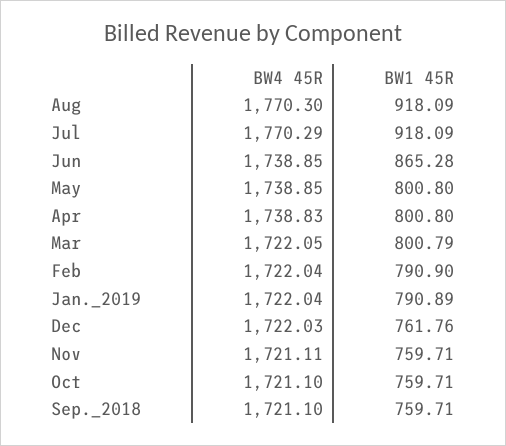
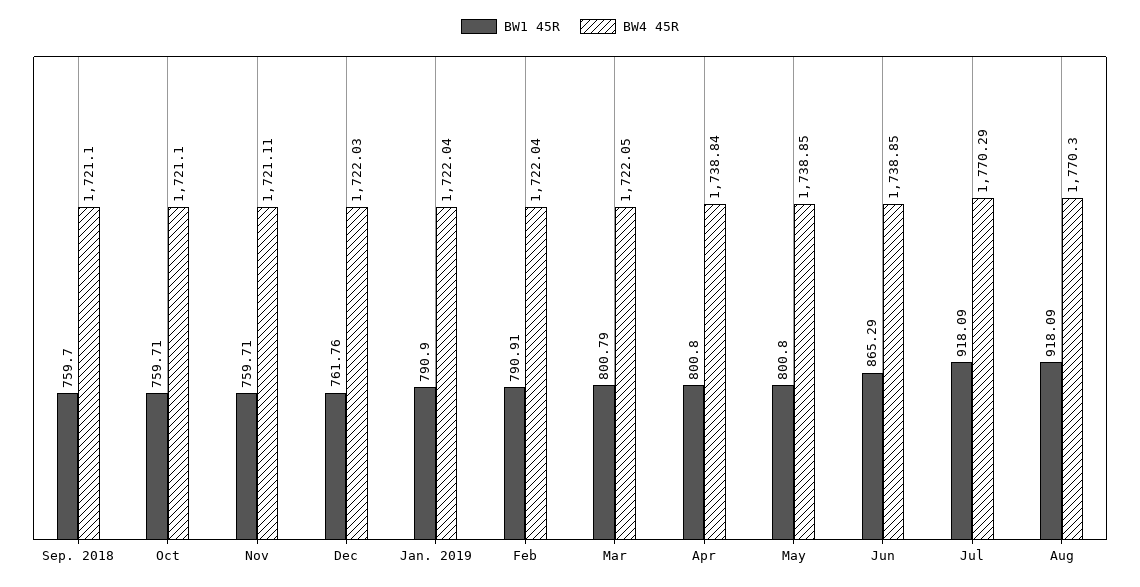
  {
    "BW4 45R": {
      "Aug": 1770.3,
      "Jul": 1770.29,
      "Jun": 1738.85,
      "May": 1738.85,
-     "Apr": 1738.83,
+     "Apr": 1738.84,
      "Mar": 1722.05,
      "Feb": 1722.04,
      "Jan._2019": 1722.04,
      "Dec": 1722.03,
      "Nov": 1721.11,
      "Oct": 1721.1,
      "Sep._2018": 1721.1
    },
    "BW1 45R": {
      "Aug": 918.09,
      "Jul": 918.09,
-     "Jun": 865.28,
+     "Jun": 865.29,
      "May": 800.8,
      "Apr": 800.8,
      "Mar": 800.79,
-     "Feb": 790.9,
+     "Feb": 790.91,
-     "Jan._2019": 790.89,
+     "Jan._2019": 790.9,
      "Dec": 761.76,
      "Nov": 759.71,
      "Oct": 759.71,
-     "Sep._2018": 759.71
+     "Sep._2018": 759.7
    }
  }

